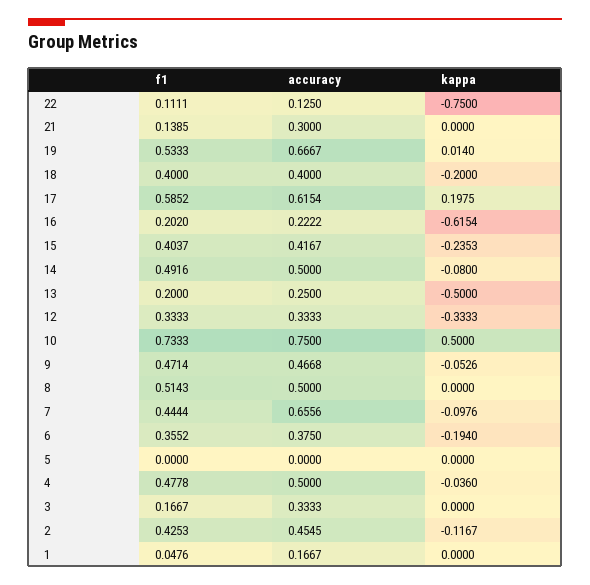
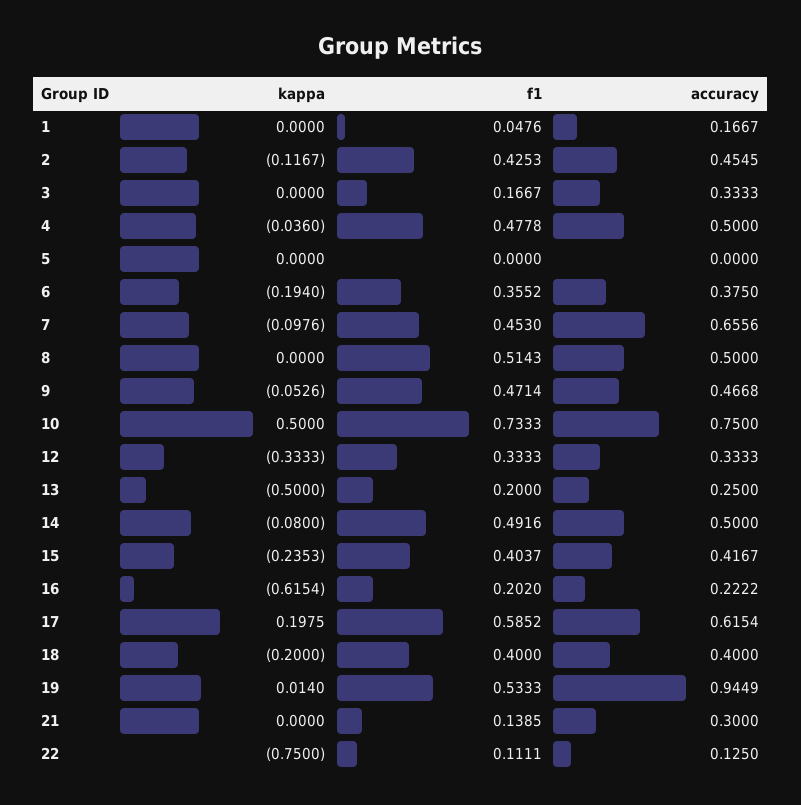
  {
    "f1": {
      "22": 0.1111,
      "21": 0.1385,
      "19": 0.5333,
      "18": 0.4,
      "17": 0.5852,
      "16": 0.202,
      "15": 0.4037,
      "14": 0.4916,
      "13": 0.2,
      "12": 0.3333,
      "10": 0.7333,
      "9": 0.4714,
      "8": 0.5143,
-     "7": 0.4444,
+     "7": 0.453,
      "6": 0.3552,
      "5": 0,
      "4": 0.4778,
      "3": 0.1667,
      "2": 0.4253,
      "1": 0.0476
    },
    "accuracy": {
      "22": 0.125,
      "21": 0.3,
-     "19": 0.6667,
+     "19": 0.9449,
      "18": 0.4,
      "17": 0.6154,
      "16": 0.2222,
      "15": 0.4167,
      "14": 0.5,
      "13": 0.25,
      "12": 0.3333,
      "10": 0.75,
      "9": 0.4668,
      "8": 0.5,
      "7": 0.6556,
      "6": 0.375,
      "5": 0,
      "4": 0.5,
      "3": 0.3333,
      "2": 0.4545,
      "1": 0.1667
    },
    "kappa": {
      "22": -0.75,
      "21": 0,
      "19": 0.014,
      "18": -0.2,
      "17": 0.1975,
      "16": -0.6154,
      "15": -0.2353,
      "14": -0.08,
      "13": -0.5,
      "12": -0.3333,
      "10": 0.5,
      "9": -0.0526,
      "8": 0,
      "7": -0.0976,
      "6": -0.194,
      "5": 0,
      "4": -0.036,
      "3": 0,
      "2": -0.1167,
      "1": 0
    }
  }

